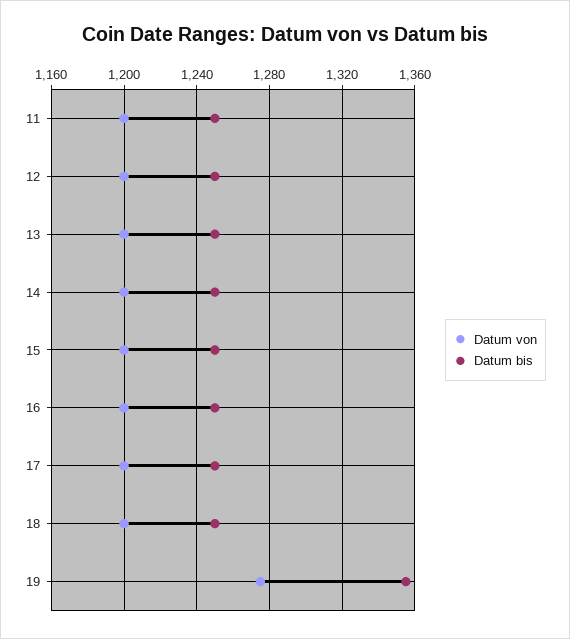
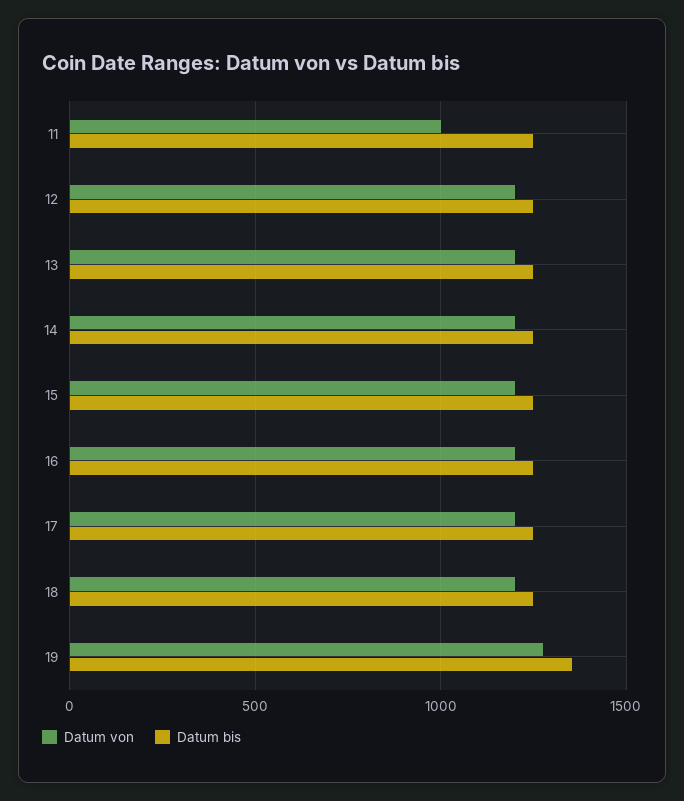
  {
    "Datum von": {
-     "11": 1200,
+     "11": 1000,
      "12": 1200,
      "13": 1200,
      "14": 1200,
      "15": 1200,
      "16": 1200,
      "17": 1200,
      "18": 1200,
      "19": 1275
    },
    "Datum bis": {
      "11": 1250,
      "12": 1250,
      "13": 1250,
      "14": 1250,
      "15": 1250,
      "16": 1250,
      "17": 1250,
      "18": 1250,
      "19": 1355
    }
  }

